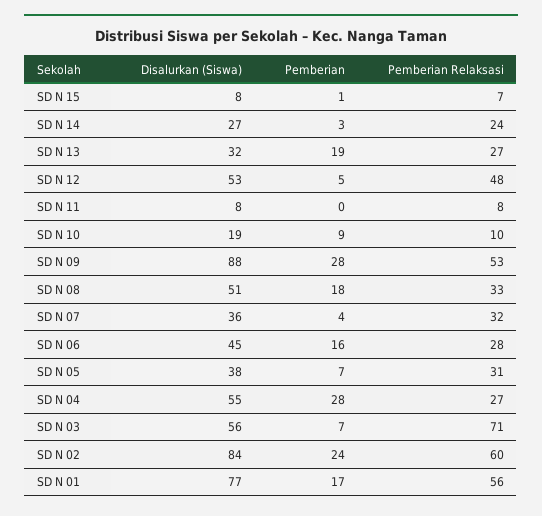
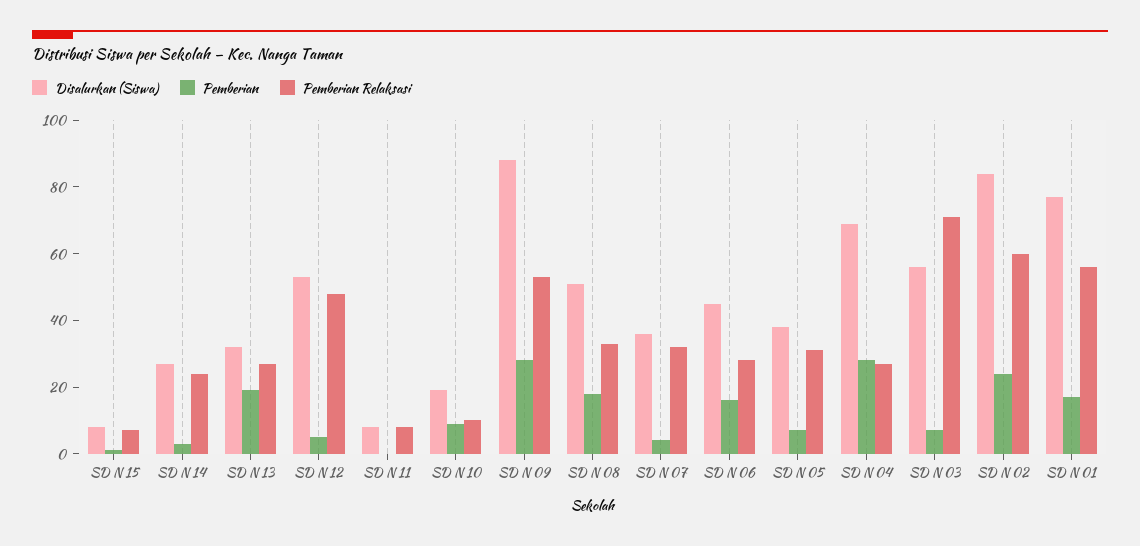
  {
    "Disalurkan (Siswa)": {
      "SD N 15": 8,
      "SD N 14": 27,
      "SD N 13": 32,
      "SD N 12": 53,
      "SD N 11": 8,
      "SD N 10": 19,
      "SD N 09": 88,
      "SD N 08": 51,
      "SD N 07": 36,
      "SD N 06": 45,
      "SD N 05": 38,
-     "SD N 04": 55,
+     "SD N 04": 70,
      "SD N 03": 56,
      "SD N 02": 84,
      "SD N 01": 77
    },
    "Pemberian": {
      "SD N 15": 1,
      "SD N 14": 3,
      "SD N 13": 19,
      "SD N 12": 5,
      "SD N 11": 0,
      "SD N 10": 9,
      "SD N 09": 28,
      "SD N 08": 18,
      "SD N 07": 4,
      "SD N 06": 16,
      "SD N 05": 7,
      "SD N 04": 28,
      "SD N 03": 7,
      "SD N 02": 24,
      "SD N 01": 17
    },
    "Pemberian Relaksasi": {
      "SD N 15": 7,
      "SD N 14": 24,
      "SD N 13": 27,
      "SD N 12": 48,
      "SD N 11": 8,
      "SD N 10": 10,
      "SD N 09": 53,
      "SD N 08": 33,
      "SD N 07": 32,
      "SD N 06": 28,
      "SD N 05": 31,
      "SD N 04": 27,
      "SD N 03": 71,
      "SD N 02": 60,
      "SD N 01": 56
    }
  }

